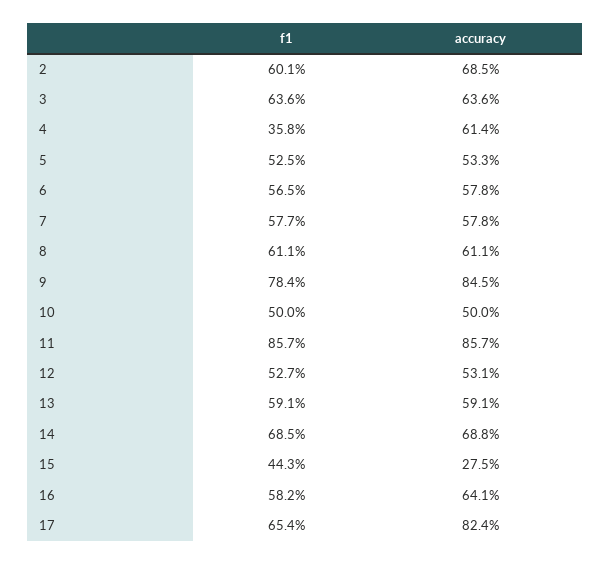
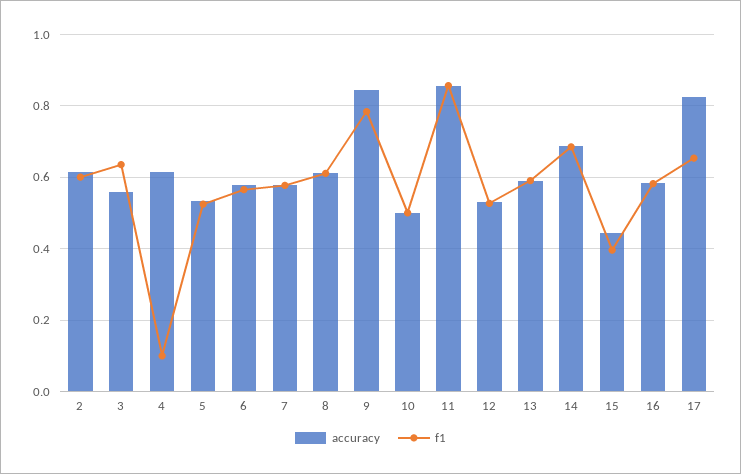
  {
    "f1": {
      "2": 0.601,
      "3": 0.636,
-     "4": 0.358,
+     "4": 0.1,
      "5": 0.525,
      "6": 0.565,
      "7": 0.577,
      "8": 0.611,
      "9": 0.784,
      "10": 0.5,
      "11": 0.857,
      "12": 0.527,
      "13": 0.591,
      "14": 0.685,
-     "15": 0.443,
+     "15": 0.4,
      "16": 0.582,
      "17": 0.654
    },
    "accuracy": {
-     "2": 0.685,
+     "2": 0.62,
-     "3": 0.636,
+     "3": 0.56,
      "4": 0.614,
      "5": 0.533,
      "6": 0.578,
      "7": 0.578,
      "8": 0.611,
      "9": 0.845,
      "10": 0.5,
      "11": 0.857,
      "12": 0.531,
      "13": 0.591,
      "14": 0.688,
-     "15": 0.275,
+     "15": 0.44,
-     "16": 0.641,
+     "16": 0.58,
      "17": 0.824
    }
  }

